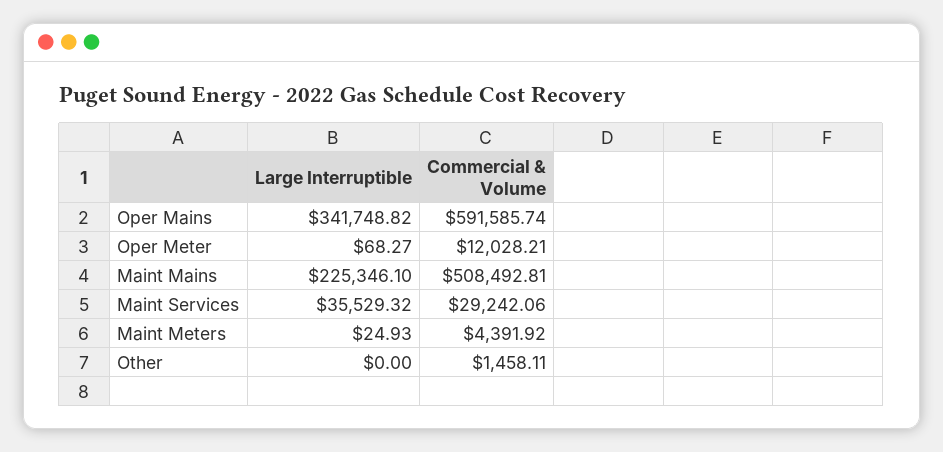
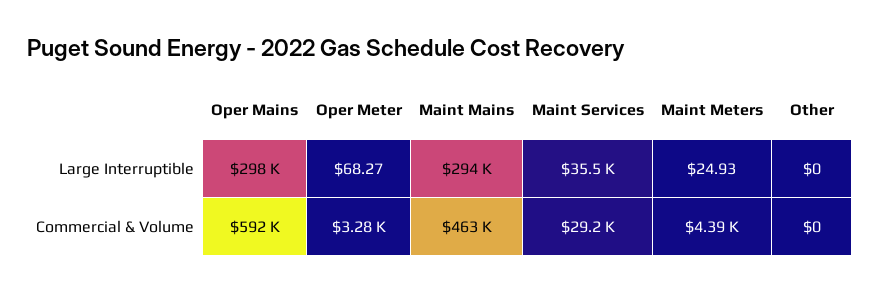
  {
    "Large Interruptible": {
-     "Oper Mains": 341748.82,
+     "Oper Mains": 298000,
      "Oper Meter": 68.27,
-     "Maint Mains": 225346.1,
+     "Maint Mains": 294000,
      "Maint Services": 35529.32,
      "Maint Meters": 24.93,
      "Other": 0
    },
    "Commercial & Volume": {
      "Oper Mains": 591585.74,
-     "Oper Meter": 12028.21,
+     "Oper Meter": 3280,
-     "Maint Mains": 508492.81,
+     "Maint Mains": 463000,
      "Maint Services": 29242.06,
      "Maint Meters": 4391.92,
-     "Other": 1458.11
+     "Other": 0
    }
  }

